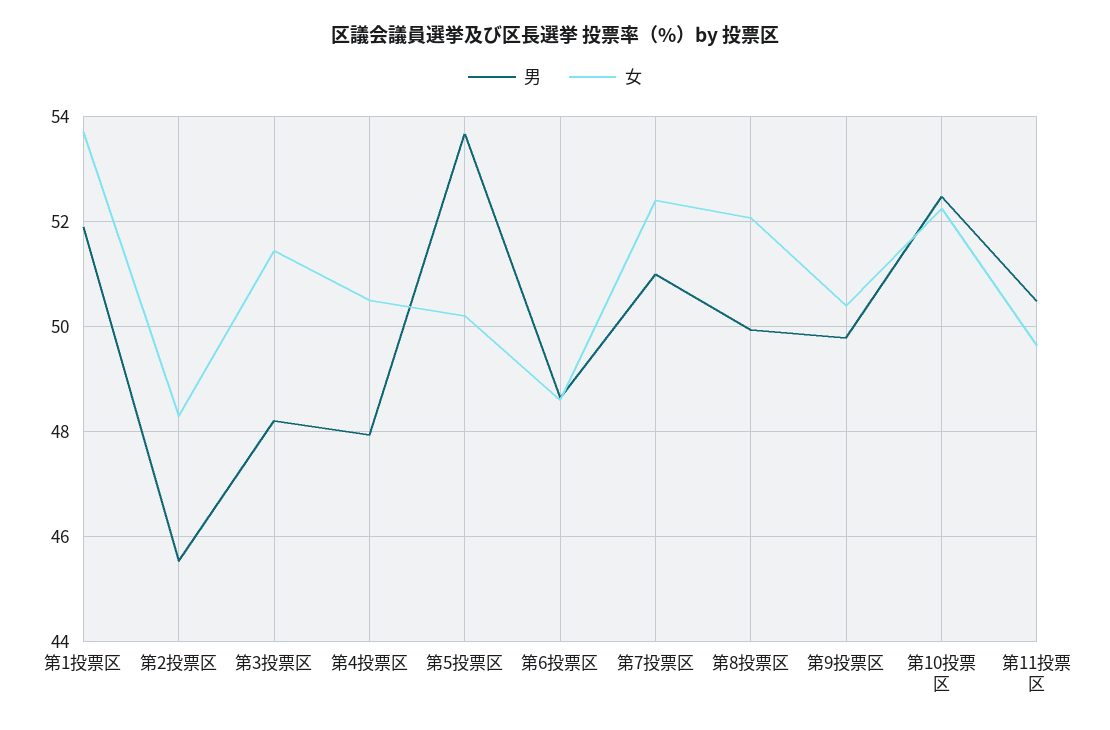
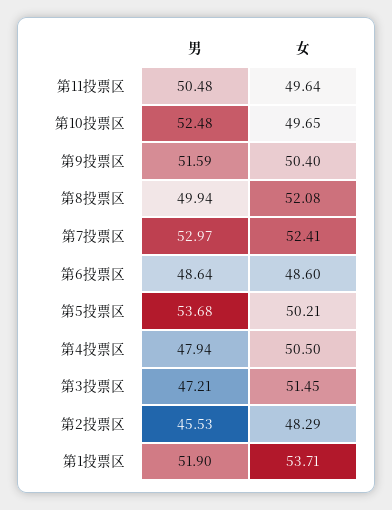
  {
    "男": {
      "第1投票区": 51.9,
      "第2投票区": 45.53,
-     "第3投票区": 48.2,
+     "第3投票区": 47.21,
      "第4投票区": 47.94,
      "第5投票区": 53.68,
      "第6投票区": 48.64,
-     "第7投票区": 51,
+     "第7投票区": 52.97,
      "第8投票区": 49.94,
-     "第9投票区": 49.8,
+     "第9投票区": 51.59,
      "第10投票区": 52.48,
      "第11投票区": 50.48
    },
    "女": {
      "第1投票区": 53.71,
      "第2投票区": 48.29,
      "第3投票区": 51.45,
      "第4投票区": 50.5,
      "第5投票区": 50.21,
      "第6投票区": 48.6,
      "第7投票区": 52.41,
      "第8投票区": 52.08,
      "第9投票区": 50.4,
-     "第10投票区": 52.2,
+     "第10投票区": 49.65,
      "第11投票区": 49.64
    }
  }

